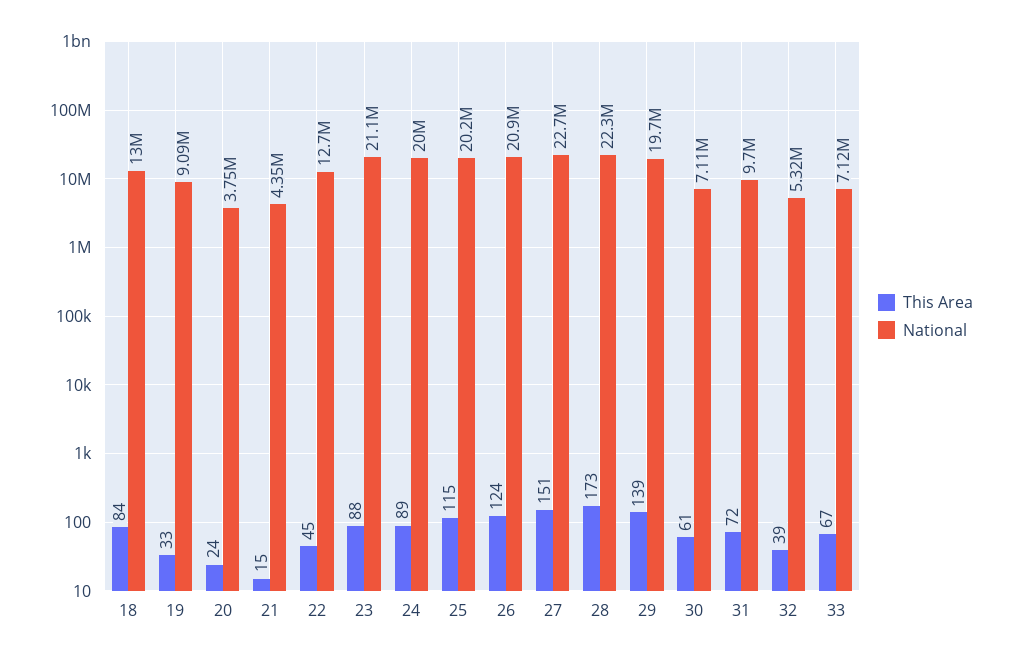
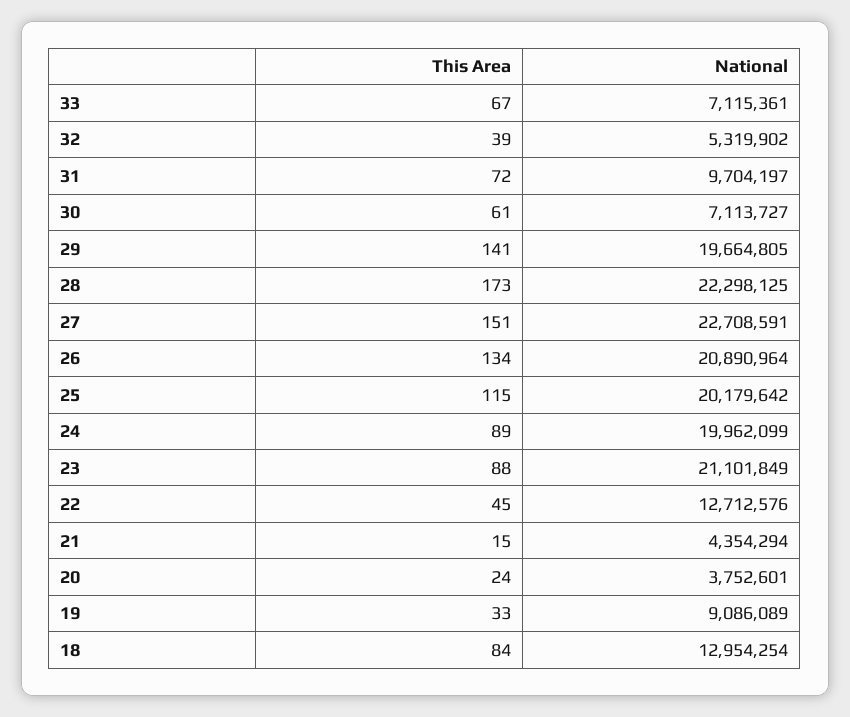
  {
    "This Area": {
      "18": 84,
      "19": 33,
      "20": 24,
      "21": 15,
      "22": 45,
      "23": 88,
      "24": 89,
      "25": 115,
-     "26": 124,
+     "26": 134,
      "27": 151,
      "28": 173,
-     "29": 139,
+     "29": 141,
      "30": 61,
      "31": 72,
      "32": 39,
      "33": 67
    },
    "National": {
      "18": 12954254,
      "19": 9086089,
      "20": 3752601,
      "21": 4354294,
      "22": 12712576,
      "23": 21101849,
      "24": 19962099,
      "25": 20179642,
      "26": 20890964,
      "27": 22708591,
      "28": 22298125,
      "29": 19664805,
      "30": 7113727,
      "31": 9704197,
      "32": 5319902,
      "33": 7115361
    }
  }

